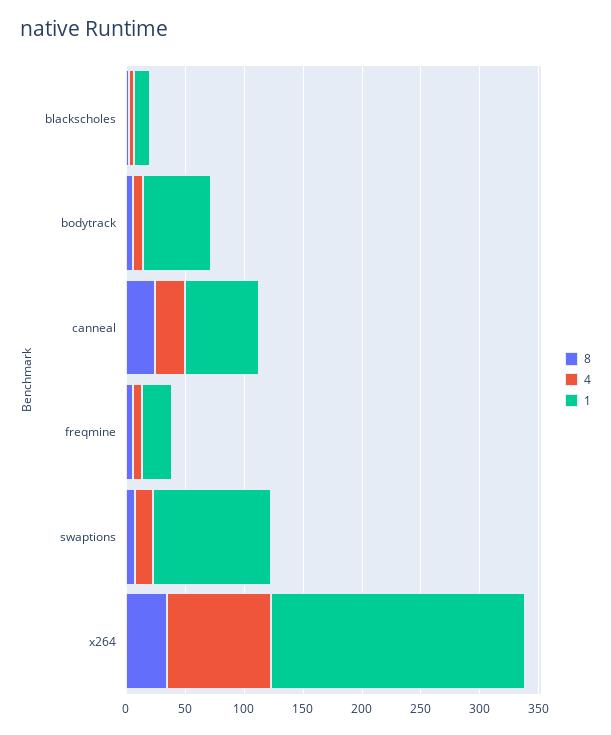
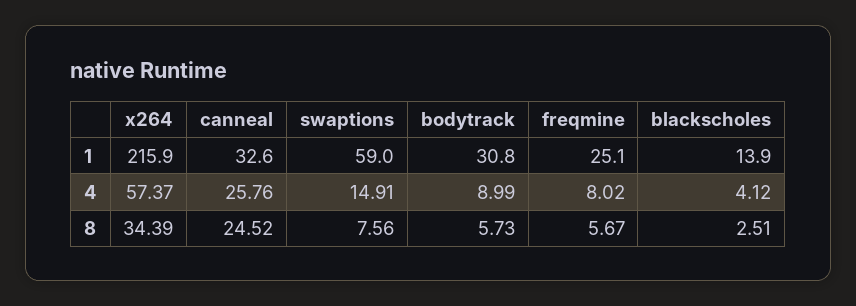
  {
    "8": {
      "blackscholes": 2.51,
      "bodytrack": 5.73,
      "canneal": 24.52,
      "freqmine": 5.67,
      "swaptions": 7.56,
      "x264": 34.39
    },
    "4": {
      "blackscholes": 4.12,
      "bodytrack": 8.99,
      "canneal": 25.76,
      "freqmine": 8.02,
      "swaptions": 14.91,
-     "x264": 90
+     "x264": 57.37
    },
    "1": {
      "blackscholes": 13.9,
-     "bodytrack": 60,
+     "bodytrack": 30.8,
-     "canneal": 60,
+     "canneal": 32.6,
      "freqmine": 25.1,
-     "swaptions": 100,
+     "swaptions": 59,
      "x264": 215.9
    }
  }

